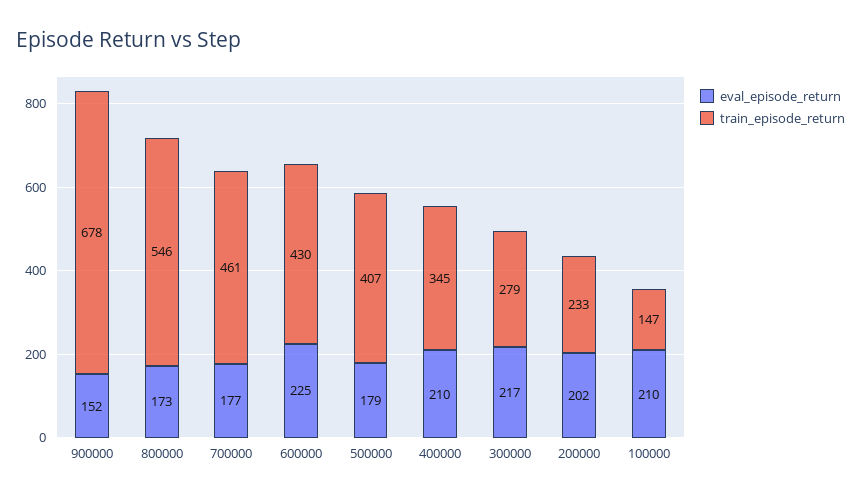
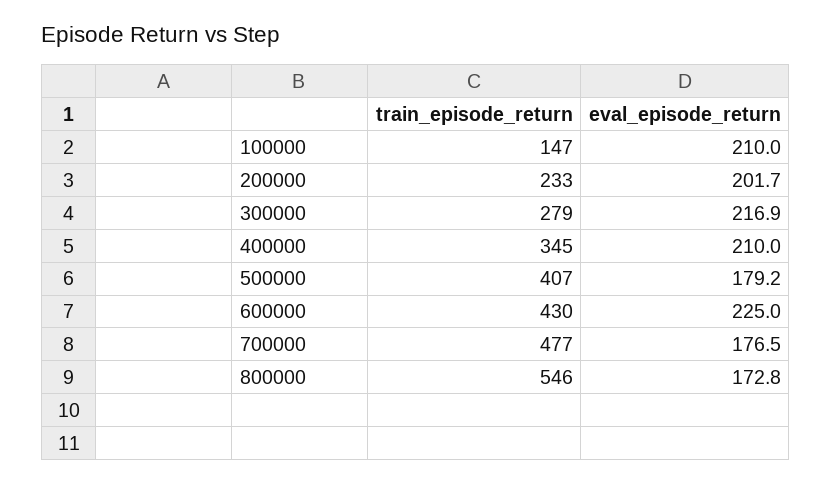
  {
    "eval_episode_return": {
-     "900000": 152,
      "800000": 172.8,
      "700000": 176.5,
      "600000": 225,
      "500000": 179.2,
      "400000": 210,
      "300000": 216.9,
      "200000": 201.7,
      "100000": 210
    },
    "train_episode_return": {
-     "900000": 678,
      "800000": 546,
-     "700000": 461,
+     "700000": 477,
      "600000": 430,
      "500000": 407,
      "400000": 345,
      "300000": 279,
      "200000": 233,
      "100000": 147
    }
  }

